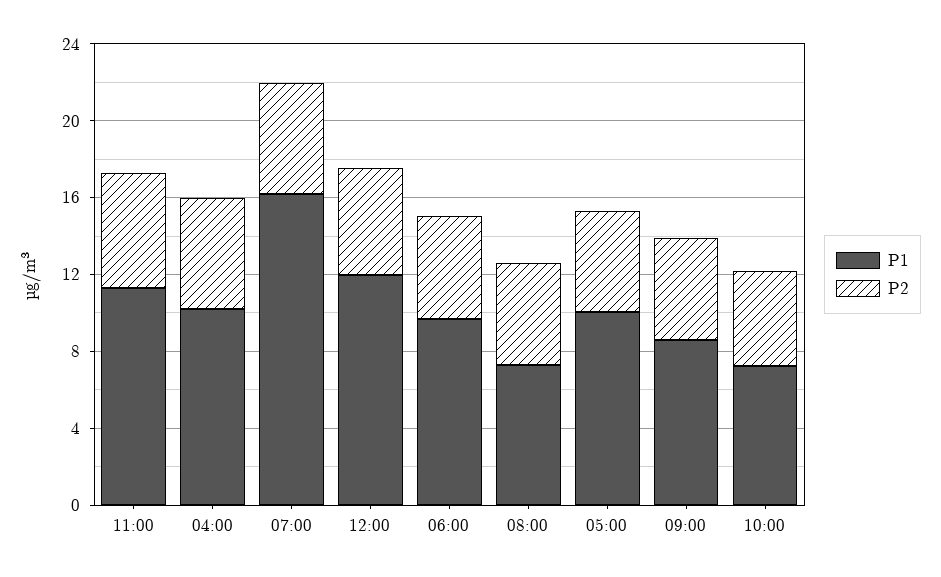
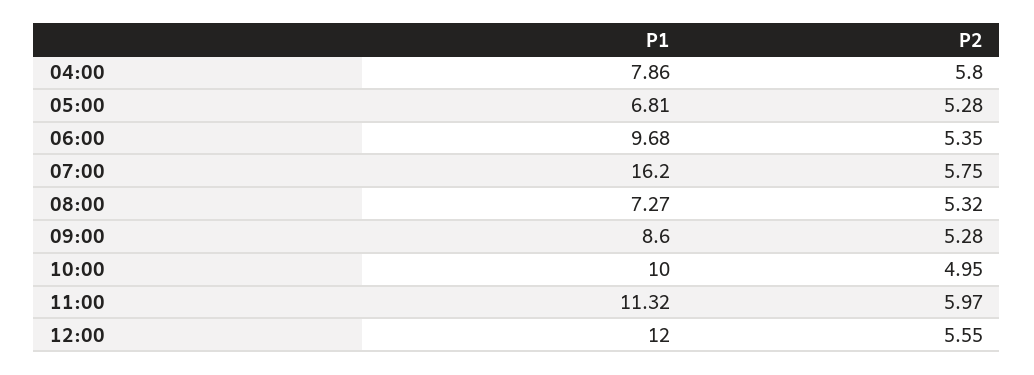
  {
    "P1": {
      "11:00": 11.32,
-     "04:00": 10,
+     "04:00": 7.86,
      "07:00": 16.2,
      "12:00": 12,
      "06:00": 9.68,
      "08:00": 7.27,
-     "05:00": 10,
+     "05:00": 6.81,
      "09:00": 8.6,
-     "10:00": 7
+     "10:00": 10
    },
    "P2": {
      "11:00": 5.97,
      "04:00": 5.8,
      "07:00": 5.75,
      "12:00": 5.55,
      "06:00": 5.35,
      "08:00": 5.32,
      "05:00": 5.28,
      "09:00": 5.28,
      "10:00": 4.95
    }
  }

